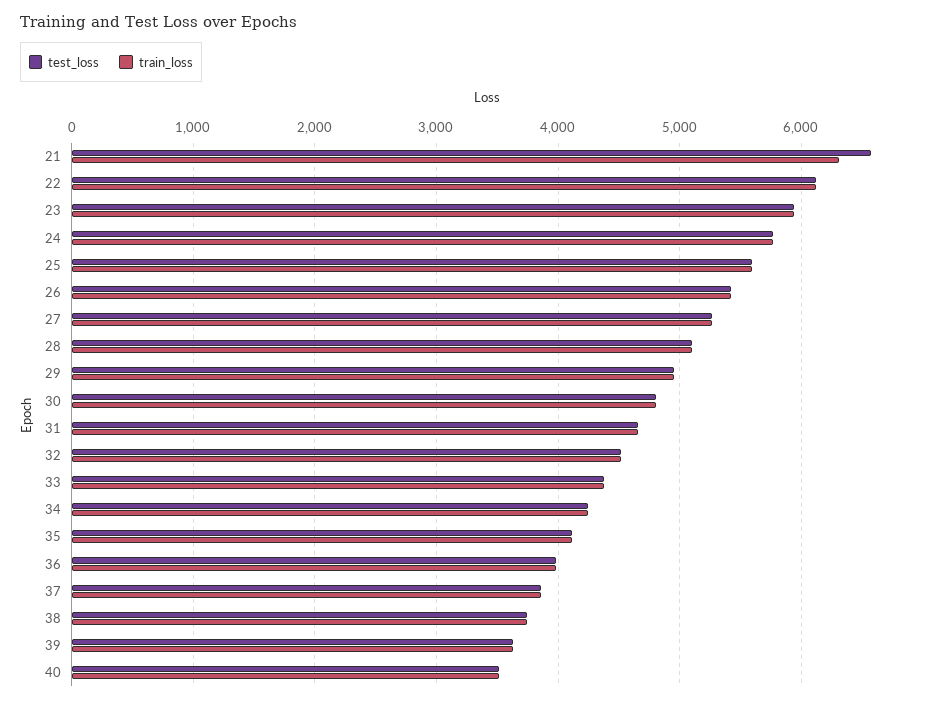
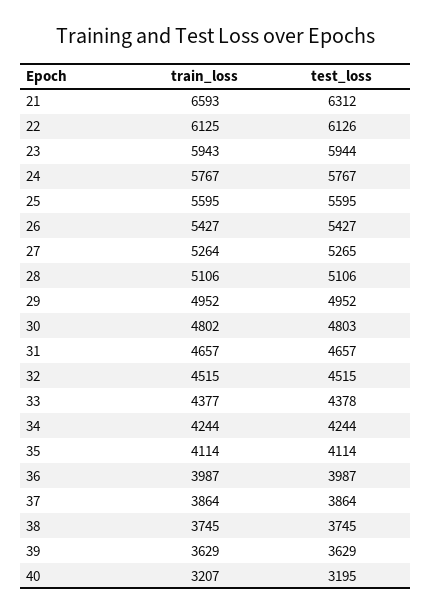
  {
    "test_loss": {
-     "21": 6600,
+     "21": 6312,
      "22": 6126,
      "23": 5944,
      "24": 5767,
      "25": 5595,
      "26": 5427,
      "27": 5265,
      "28": 5106,
      "29": 4952,
      "30": 4803,
      "31": 4657,
      "32": 4515,
      "33": 4378,
      "34": 4244,
      "35": 4114,
      "36": 3987,
      "37": 3864,
      "38": 3745,
      "39": 3629,
-     "40": 3500
+     "40": 3195
    },
    "train_loss": {
-     "21": 6300,
+     "21": 6593,
      "22": 6125,
      "23": 5943,
      "24": 5767,
      "25": 5595,
      "26": 5427,
      "27": 5264,
      "28": 5106,
      "29": 4952,
      "30": 4802,
      "31": 4657,
      "32": 4515,
      "33": 4377,
      "34": 4244,
      "35": 4114,
      "36": 3987,
      "37": 3864,
      "38": 3745,
      "39": 3629,
-     "40": 3500
+     "40": 3207
    }
  }

